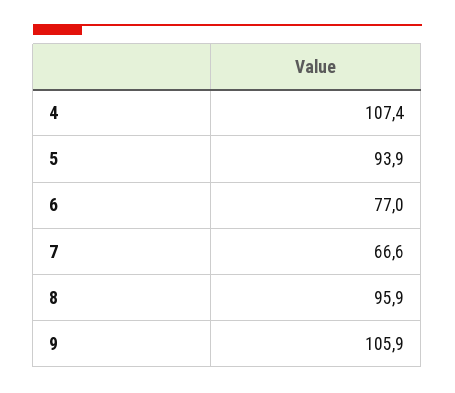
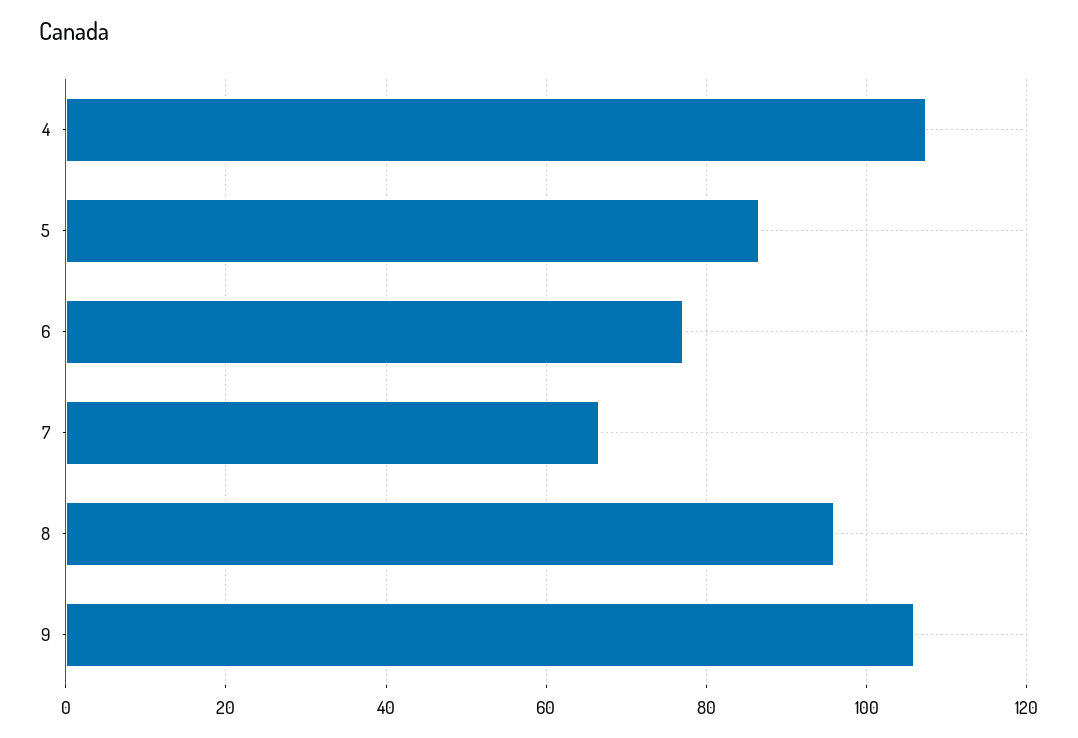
  {
    "4": 107.4,
-   "5": 93.9,
+   "5": 86,
    "6": 77,
    "7": 66.6,
    "8": 95.9,
    "9": 105.9
  }

